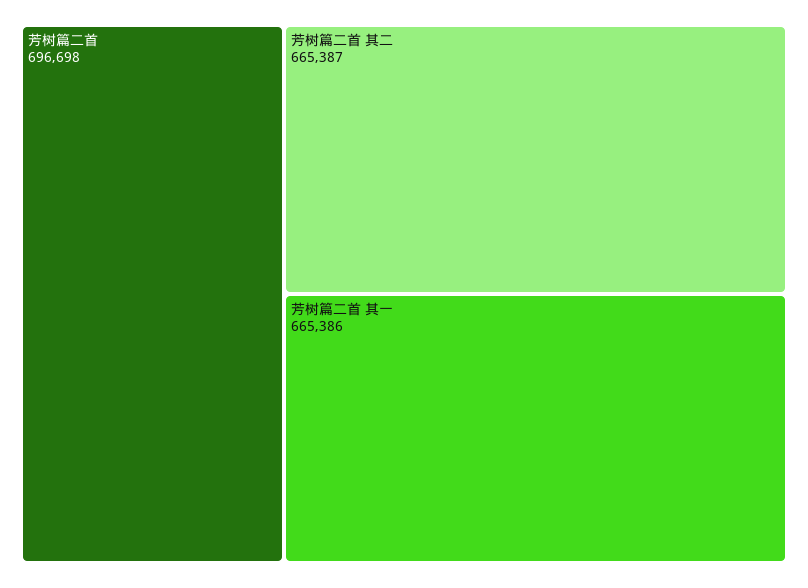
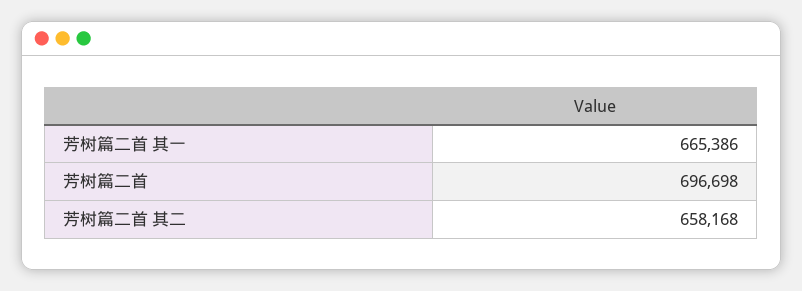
  {
    "芳树篇二首": 696698,
-   "芳树篇二首 其二": 665387,
+   "芳树篇二首 其二": 658168,
    "芳树篇二首 其一": 665386
  }

